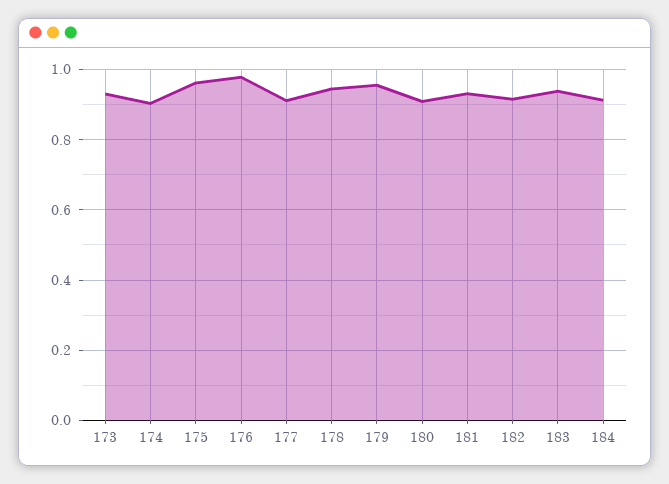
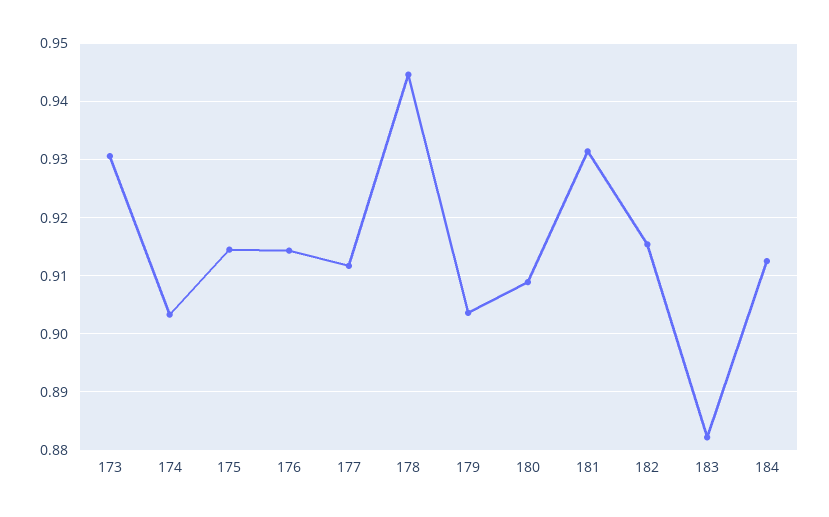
  {
    "173": 0.93,
    "174": 0.904,
-   "175": 0.96,
+   "175": 0.914,
-   "176": 0.98,
+   "176": 0.914,
    "177": 0.912,
    "178": 0.944,
-   "179": 0.96,
+   "179": 0.904,
    "180": 0.908,
    "181": 0.932,
    "182": 0.916,
-   "183": 0.94,
+   "183": 0.882,
    "184": 0.912
  }

